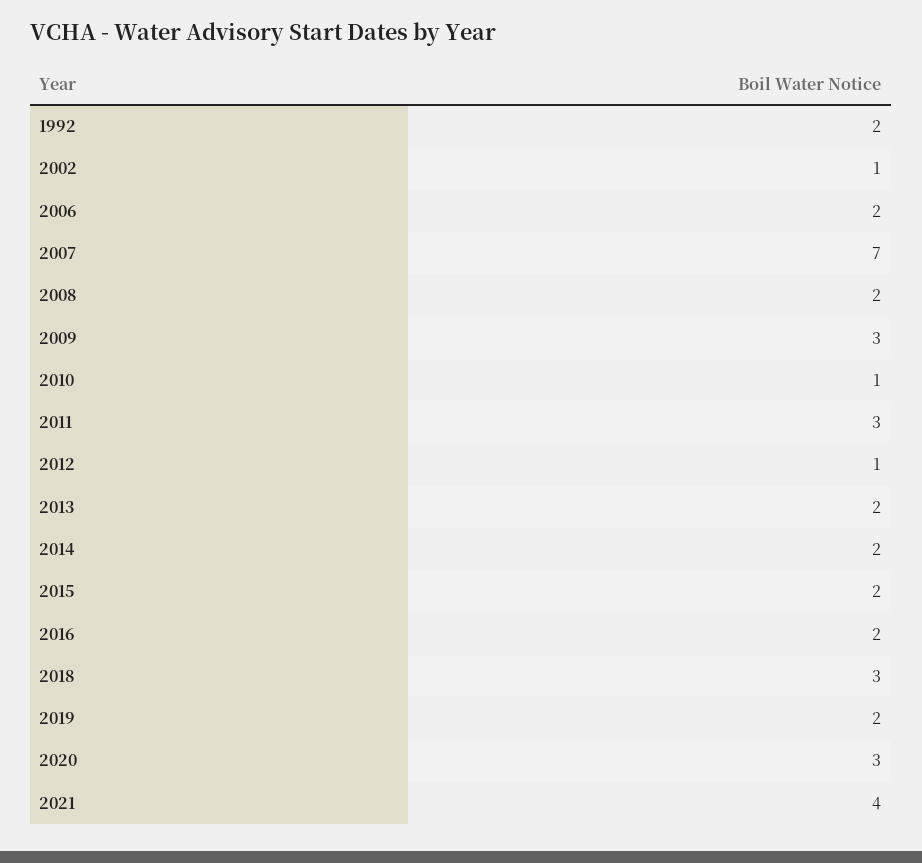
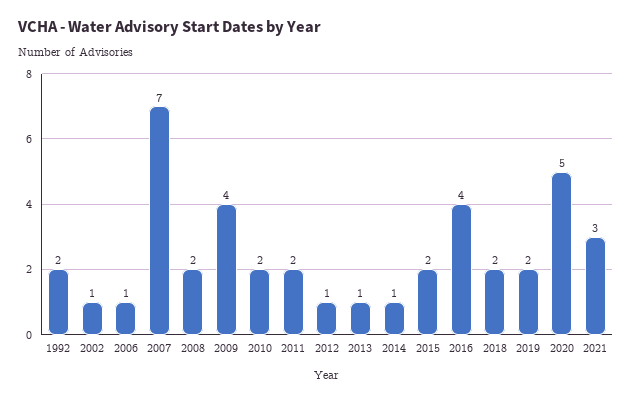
  {
    "1992": 2,
    "2002": 1,
-   "2006": 2,
+   "2006": 1,
    "2007": 7,
    "2008": 2,
-   "2009": 3,
+   "2009": 4,
-   "2010": 1,
+   "2010": 2,
-   "2011": 3,
+   "2011": 2,
    "2012": 1,
-   "2013": 2,
+   "2013": 1,
-   "2014": 2,
+   "2014": 1,
    "2015": 2,
-   "2016": 2,
+   "2016": 4,
-   "2018": 3,
+   "2018": 2,
    "2019": 2,
-   "2020": 3,
+   "2020": 5,
-   "2021": 4
+   "2021": 3
  }

